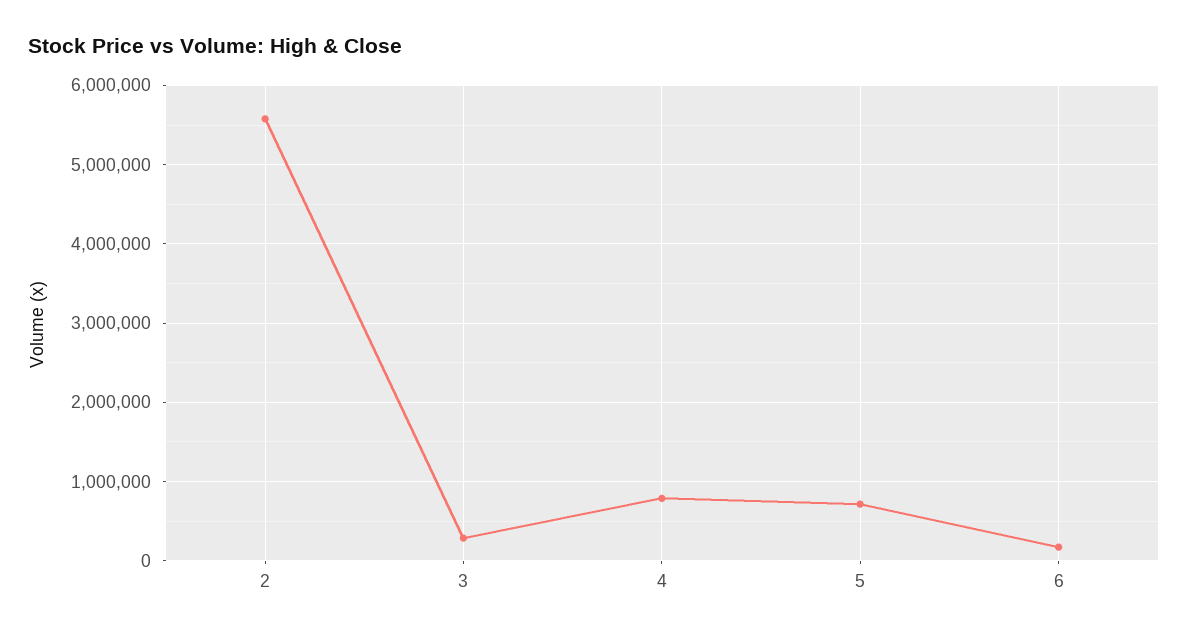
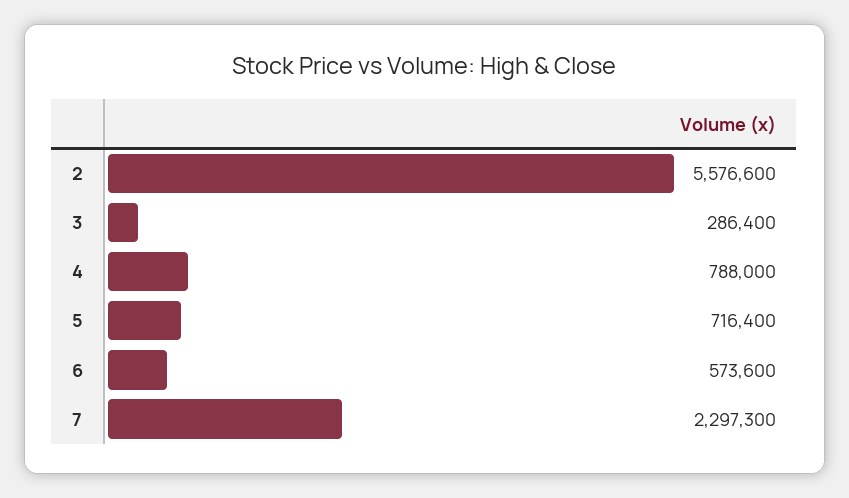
  {
    "2": 5576600,
    "3": 286400,
    "4": 788000,
    "5": 716400,
-   "6": 200000
+   "6": 573600,
+   "7": 2297300
  }

